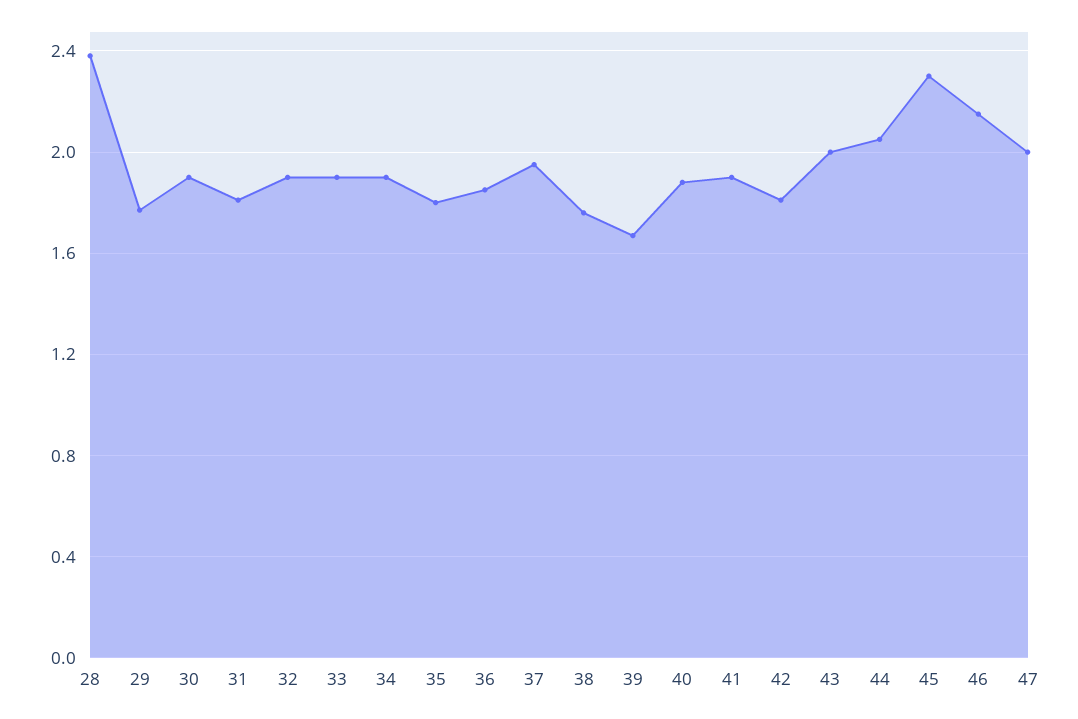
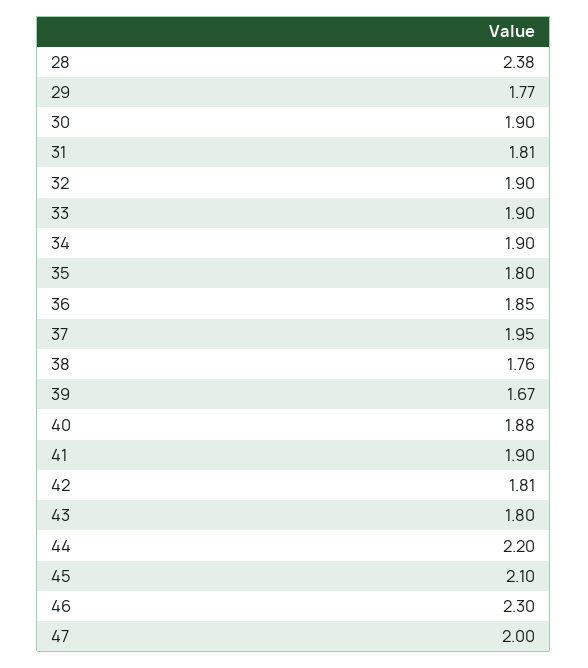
  {
    "28": 2.38,
    "29": 1.77,
    "30": 1.9,
    "31": 1.81,
    "32": 1.9,
    "33": 1.9,
    "34": 1.9,
    "35": 1.8,
    "36": 1.85,
    "37": 1.95,
    "38": 1.76,
    "39": 1.67,
    "40": 1.88,
    "41": 1.9,
    "42": 1.81,
-   "43": 2,
+   "43": 1.8,
-   "44": 2.05,
+   "44": 2.2,
-   "45": 2.3,
+   "45": 2.1,
-   "46": 2.15,
+   "46": 2.3,
    "47": 2
  }

